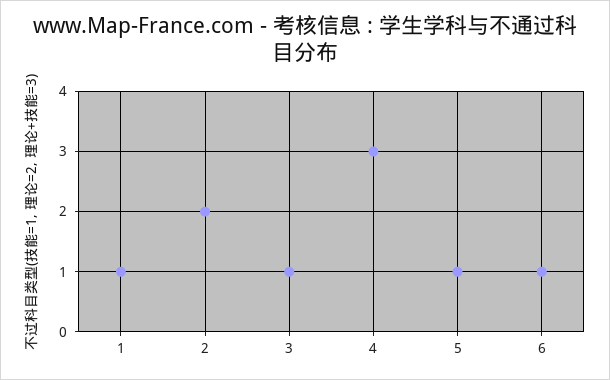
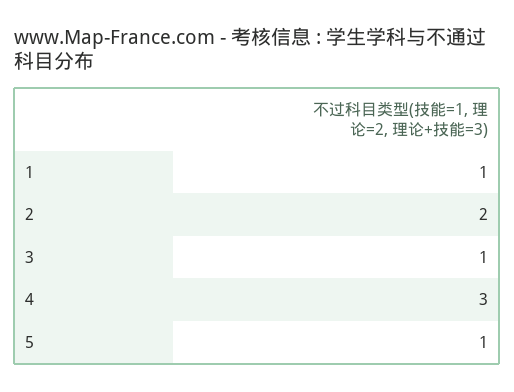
  {
    "1": 1,
    "2": 2,
    "3": 1,
    "4": 3,
-   "5": 1,
+   "5": 1
-   "6": 1
  }

